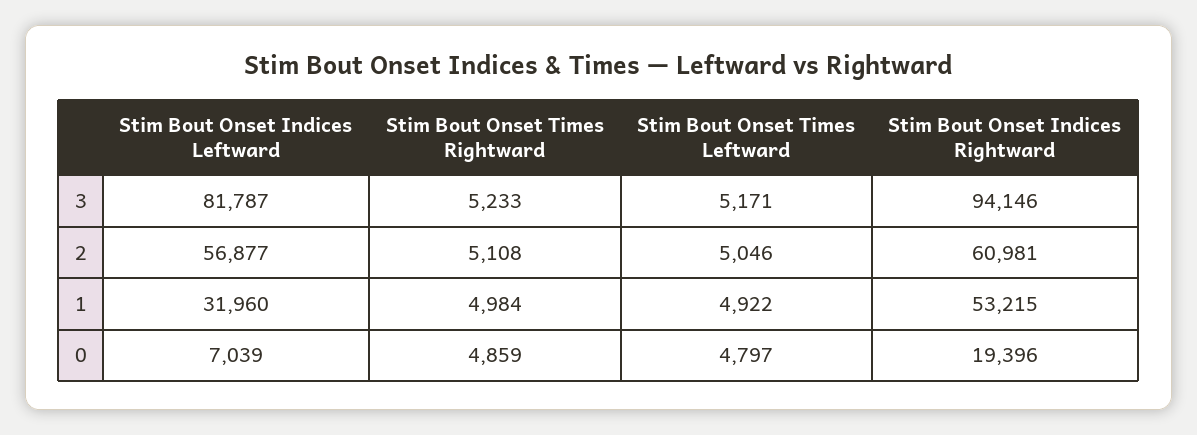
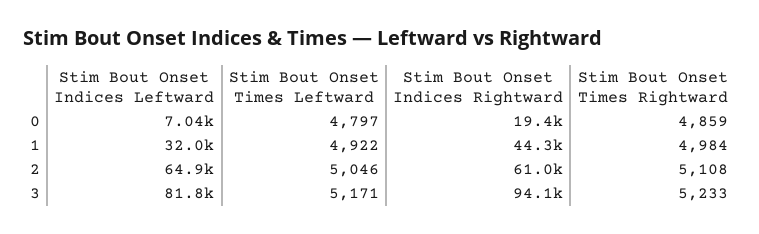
  {
    "Stim Bout Onset Indices Leftward": {
      "3": 81787,
-     "2": 56877,
+     "2": 64900,
      "1": 31960,
      "0": 7039
    },
    "Stim Bout Onset Times Rightward": {
      "3": 5233,
      "2": 5108,
      "1": 4984,
      "0": 4859
    },
    "Stim Bout Onset Times Leftward": {
      "3": 5171,
      "2": 5046,
      "1": 4922,
      "0": 4797
    },
    "Stim Bout Onset Indices Rightward": {
      "3": 94146,
      "2": 60981,
-     "1": 53215,
+     "1": 44300,
      "0": 19396
    }
  }

